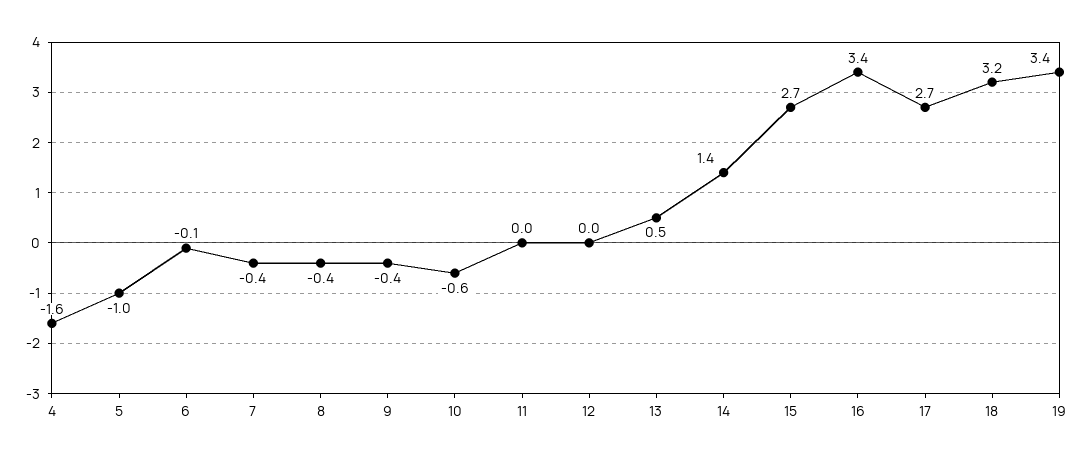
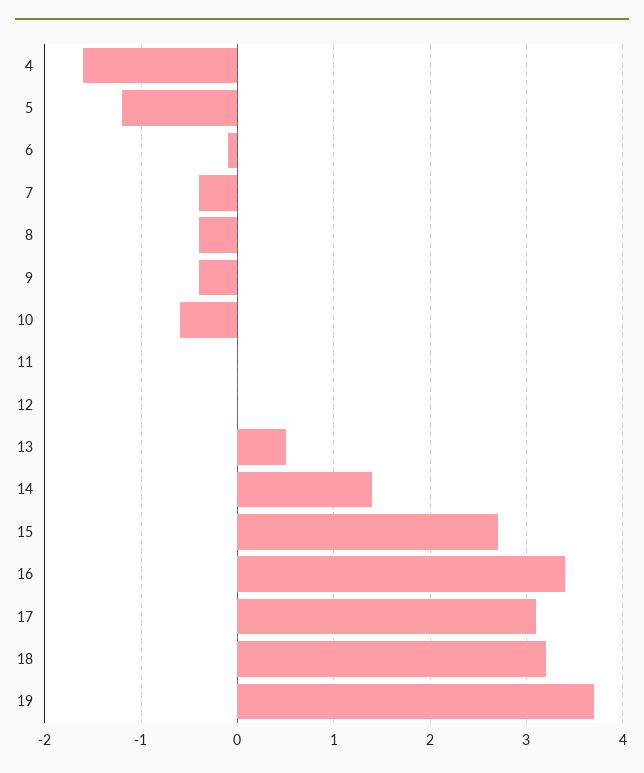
  {
    "4": -1.6,
-   "5": -1,
+   "5": -1.2,
    "6": -0.1,
    "7": -0.4,
    "8": -0.4,
    "9": -0.4,
    "10": -0.6,
    "11": 0,
    "12": 0,
    "13": 0.5,
    "14": 1.4,
    "15": 2.7,
    "16": 3.4,
-   "17": 2.7,
+   "17": 3.1,
    "18": 3.2,
-   "19": 3.4
+   "19": 3.7
  }

